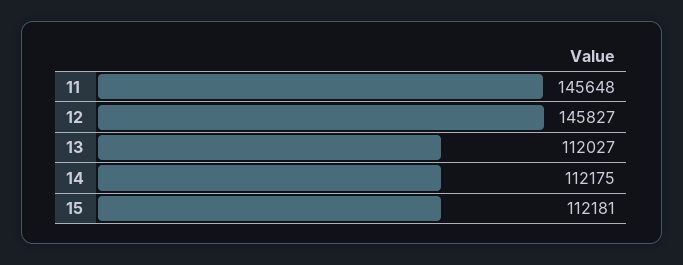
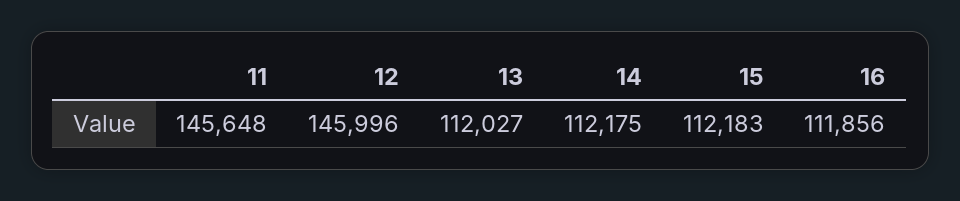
  {
    "11": 145648,
-   "12": 145827,
+   "12": 145996,
    "13": 112027,
    "14": 112175,
-   "15": 112181
+   "15": 112183,
+   "16": 111856
  }

